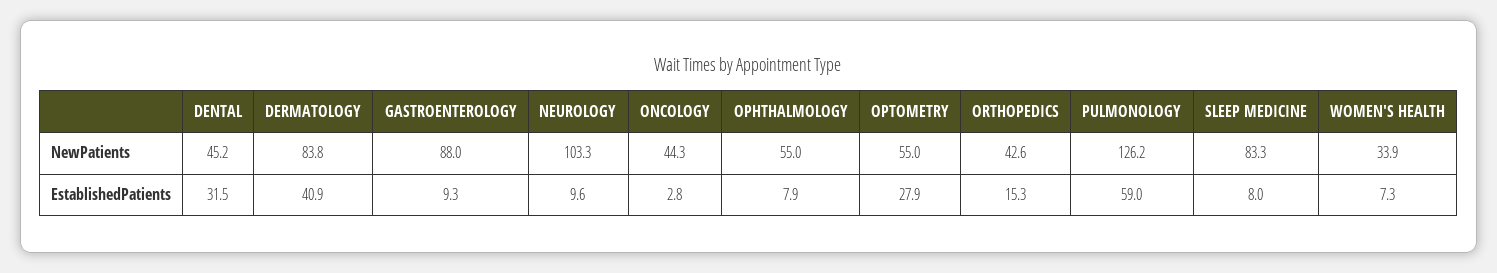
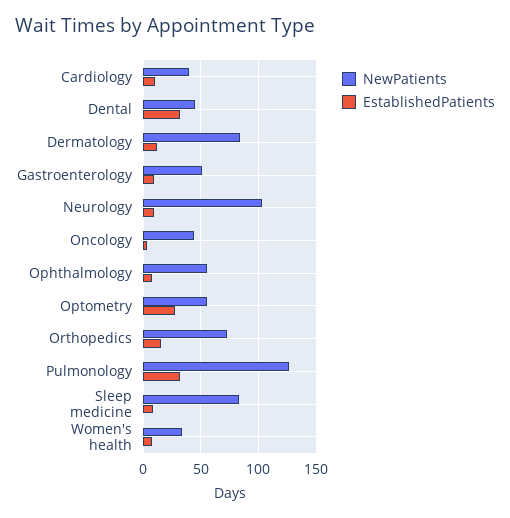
  {
    "NewPatients": {
      "DENTAL": 45.2,
      "DERMATOLOGY": 83.8,
-     "GASTROENTEROLOGY": 88,
+     "GASTROENTEROLOGY": 50,
      "NEUROLOGY": 103.3,
      "ONCOLOGY": 44.3,
      "OPHTHALMOLOGY": 55,
      "OPTOMETRY": 55,
-     "ORTHOPEDICS": 42.6,
+     "ORTHOPEDICS": 70,
      "PULMONOLOGY": 126.2,
      "SLEEP MEDICINE": 83.3,
-     "WOMEN'S HEALTH": 33.9
+     "WOMEN'S HEALTH": 33.9,
+     "Cardiology": 40
    },
    "EstablishedPatients": {
      "DENTAL": 31.5,
-     "DERMATOLOGY": 40.9,
+     "DERMATOLOGY": 10,
      "GASTROENTEROLOGY": 9.3,
      "NEUROLOGY": 9.6,
      "ONCOLOGY": 2.8,
      "OPHTHALMOLOGY": 7.9,
      "OPTOMETRY": 27.9,
      "ORTHOPEDICS": 15.3,
-     "PULMONOLOGY": 59,
+     "PULMONOLOGY": 30,
      "SLEEP MEDICINE": 8,
-     "WOMEN'S HEALTH": 7.3
+     "WOMEN'S HEALTH": 7.3,
+     "Cardiology": 10
    }
  }

